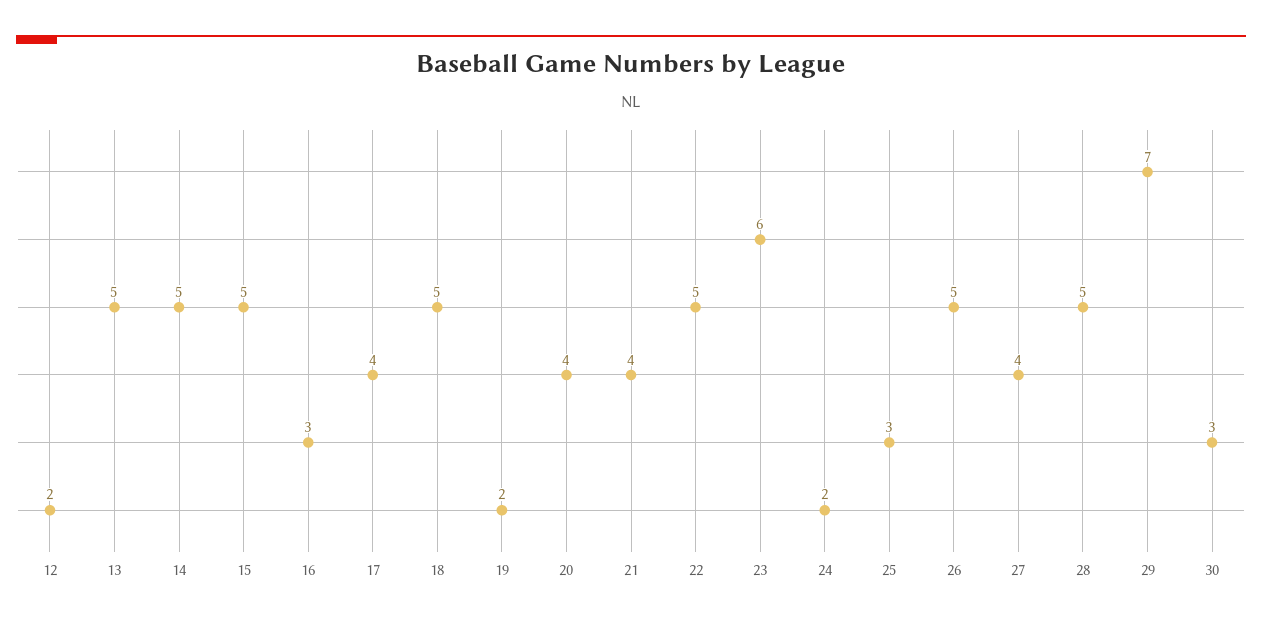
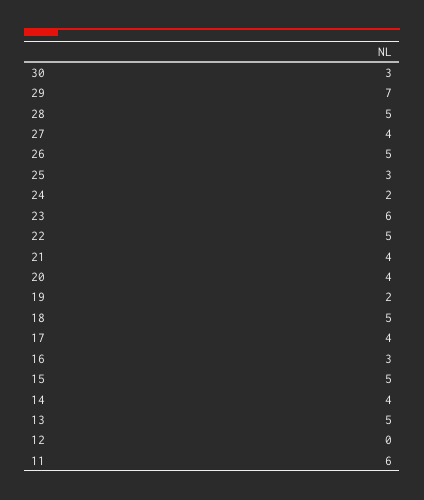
  {
-   "12": 2,
+   "12": 0,
    "13": 5,
-   "14": 5,
+   "14": 4,
    "15": 5,
    "16": 3,
    "17": 4,
    "18": 5,
    "19": 2,
    "20": 4,
    "21": 4,
    "22": 5,
    "23": 6,
    "24": 2,
    "25": 3,
    "26": 5,
    "27": 4,
    "28": 5,
    "29": 7,
-   "30": 3
+   "30": 3,
+   "11": 6
  }

